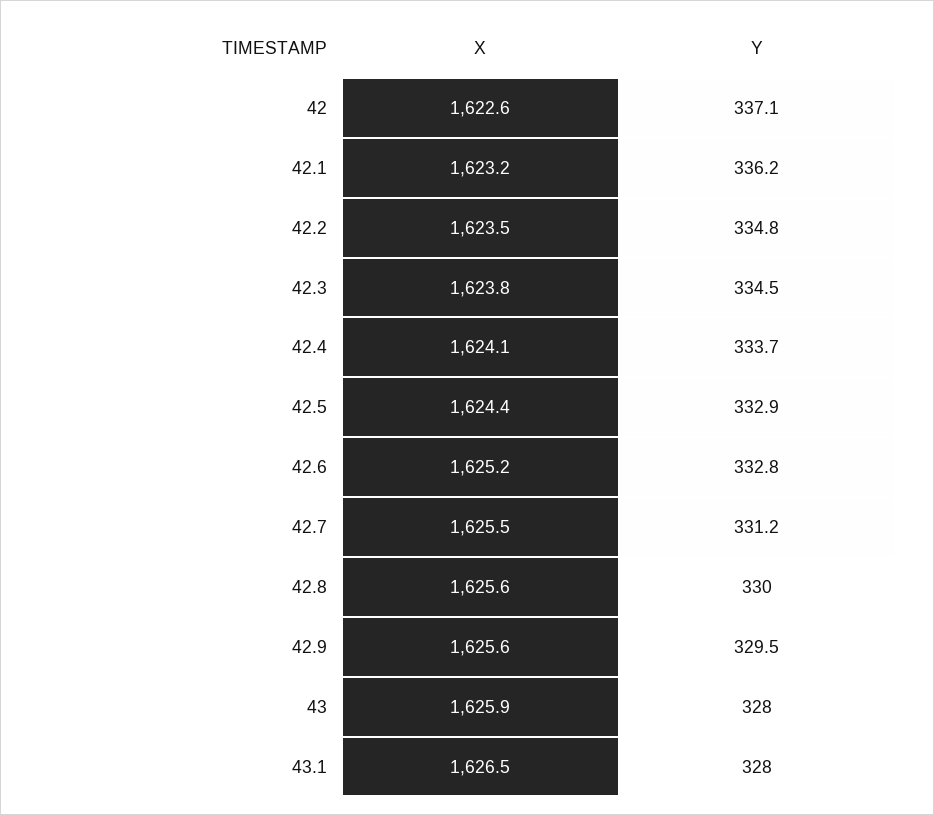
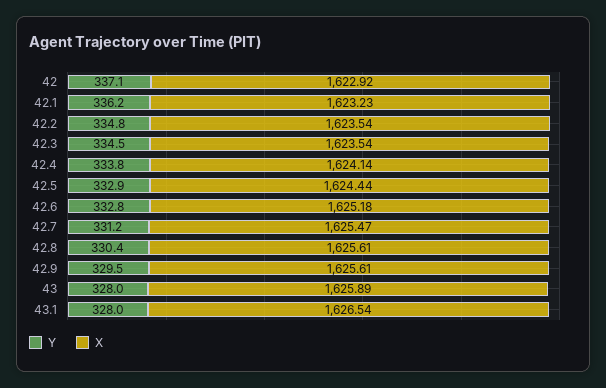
  {
    "X": {
-     "42": 1622.6,
+     "42": 1622.92,
      "42.1": 1623.23,
      "42.2": 1623.54,
-     "42.3": 1623.8,
+     "42.3": 1623.54,
      "42.4": 1624.14,
      "42.5": 1624.44,
      "42.6": 1625.18,
      "42.7": 1625.47,
      "42.8": 1625.61,
      "42.9": 1625.61,
      "43": 1625.89,
      "43.1": 1626.54
    },
    "Y": {
      "42": 337.1,
      "42.1": 336.2,
      "42.2": 334.8,
      "42.3": 334.5,
-     "42.4": 333.7,
+     "42.4": 333.8,
      "42.5": 332.9,
      "42.6": 332.8,
      "42.7": 331.2,
-     "42.8": 330,
+     "42.8": 330.4,
      "42.9": 329.5,
      "43": 328,
      "43.1": 328
    }
  }

